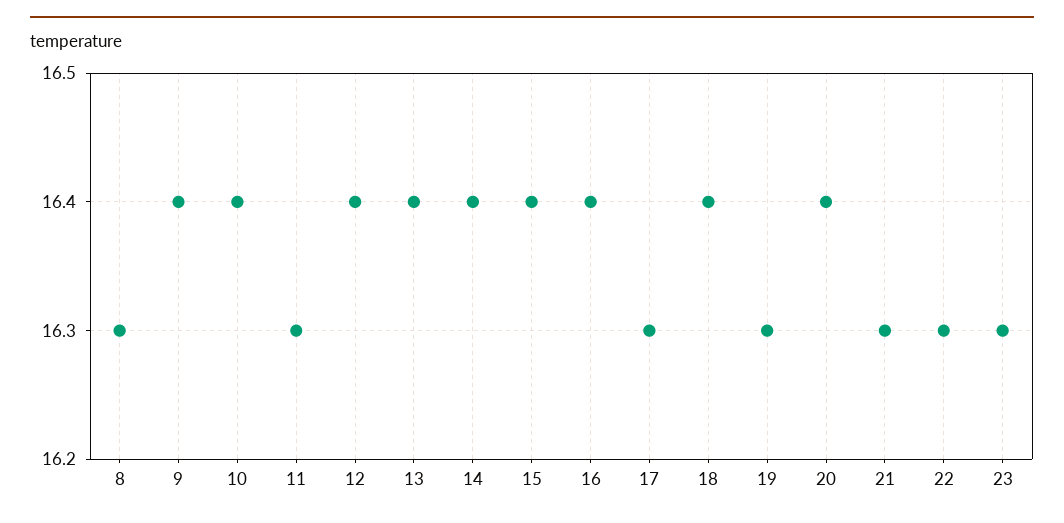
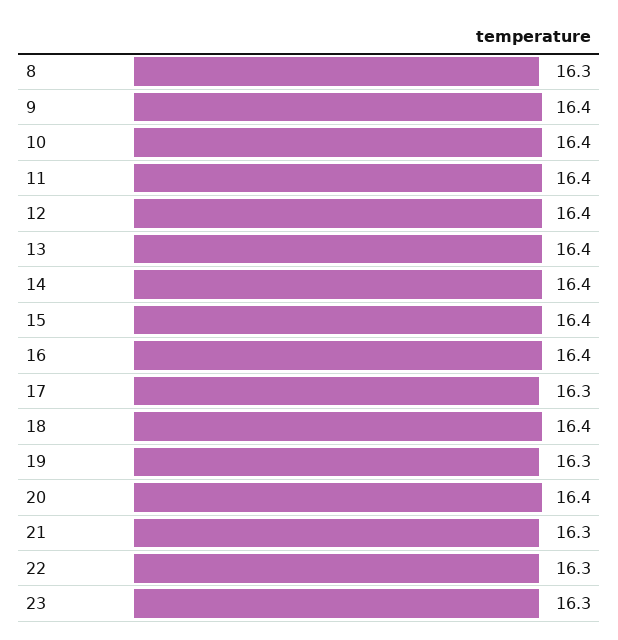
  {
    "8": 16.3,
    "9": 16.4,
    "10": 16.4,
-   "11": 16.3,
+   "11": 16.4,
    "12": 16.4,
    "13": 16.4,
    "14": 16.4,
    "15": 16.4,
    "16": 16.4,
    "17": 16.3,
    "18": 16.4,
    "19": 16.3,
    "20": 16.4,
    "21": 16.3,
    "22": 16.3,
    "23": 16.3
  }

